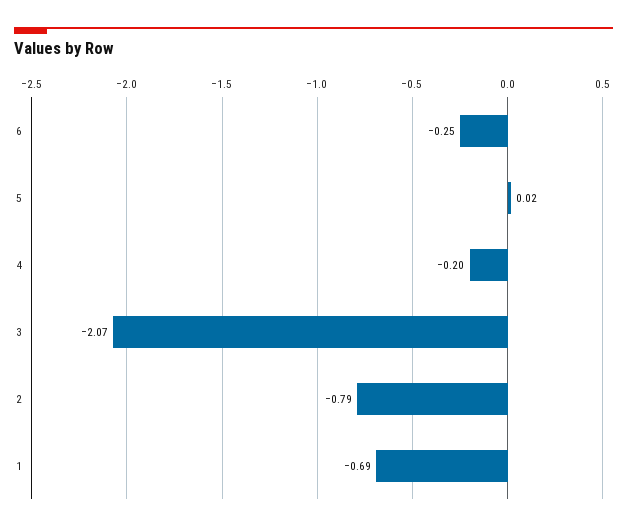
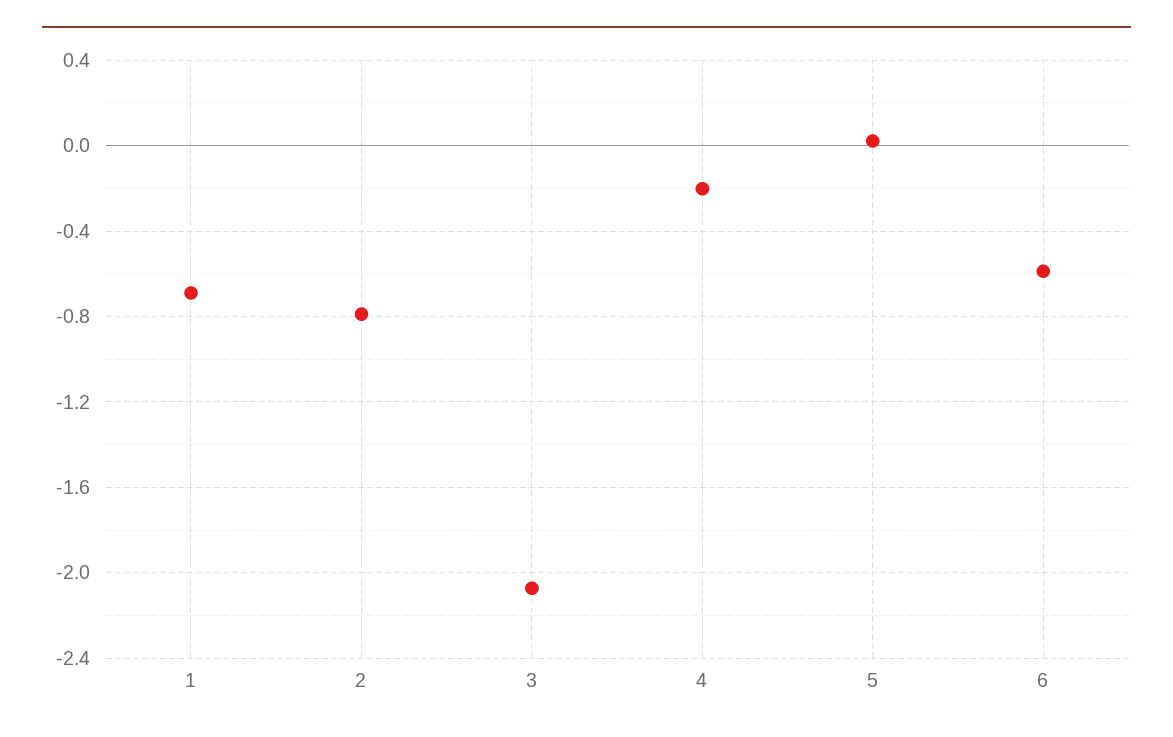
  {
-   "6": -0.25,
+   "6": -0.6,
    "5": 0.02,
    "4": -0.2,
    "3": -2.07,
    "2": -0.79,
    "1": -0.69
  }

